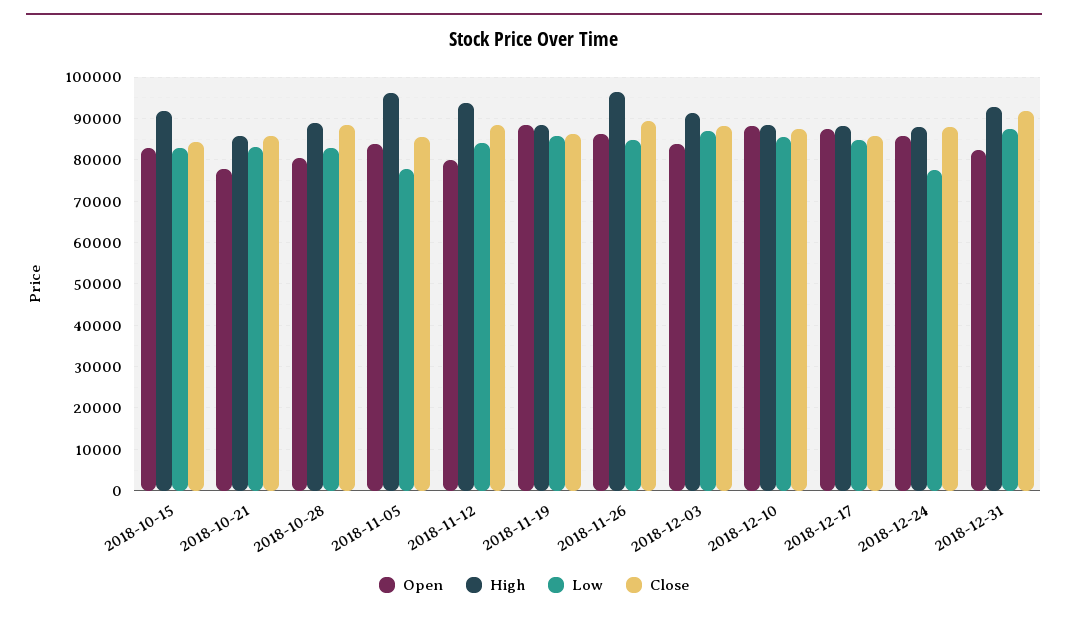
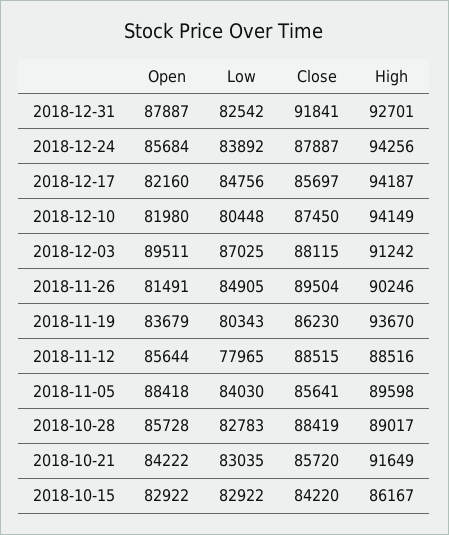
  {
    "Open": {
      "2018-10-15": 82922,
-     "2018-10-21": 78000,
+     "2018-10-21": 84222,
-     "2018-10-28": 80000,
+     "2018-10-28": 85728,
-     "2018-11-05": 84000,
+     "2018-11-05": 88418,
-     "2018-11-12": 80000,
+     "2018-11-12": 85644,
-     "2018-11-19": 88000,
+     "2018-11-19": 83679,
-     "2018-11-26": 86000,
+     "2018-11-26": 81491,
-     "2018-12-03": 84000,
+     "2018-12-03": 89511,
-     "2018-12-10": 88000,
+     "2018-12-10": 81980,
-     "2018-12-17": 88000,
+     "2018-12-17": 82160,
      "2018-12-24": 85684,
-     "2018-12-31": 82000
+     "2018-12-31": 87887
    },
    "High": {
-     "2018-10-15": 92000,
+     "2018-10-15": 86167,
-     "2018-10-21": 86000,
+     "2018-10-21": 91649,
      "2018-10-28": 89017,
-     "2018-11-05": 96000,
+     "2018-11-05": 89598,
-     "2018-11-12": 94000,
+     "2018-11-12": 88516,
-     "2018-11-19": 88000,
+     "2018-11-19": 93670,
-     "2018-11-26": 96000,
+     "2018-11-26": 90246,
      "2018-12-03": 91242,
-     "2018-12-10": 88000,
+     "2018-12-10": 94149,
-     "2018-12-17": 88000,
+     "2018-12-17": 94187,
-     "2018-12-24": 88000,
+     "2018-12-24": 94256,
      "2018-12-31": 92701
    },
    "Low": {
      "2018-10-15": 82922,
      "2018-10-21": 83035,
      "2018-10-28": 82783,
-     "2018-11-05": 78000,
+     "2018-11-05": 84030,
-     "2018-11-12": 84000,
+     "2018-11-12": 77965,
-     "2018-11-19": 86000,
+     "2018-11-19": 80343,
      "2018-11-26": 84905,
      "2018-12-03": 87025,
-     "2018-12-10": 86000,
+     "2018-12-10": 80448,
      "2018-12-17": 84756,
-     "2018-12-24": 78000,
+     "2018-12-24": 83892,
-     "2018-12-31": 88000
+     "2018-12-31": 82542
    },
    "Close": {
      "2018-10-15": 84220,
      "2018-10-21": 85720,
      "2018-10-28": 88419,
      "2018-11-05": 85641,
      "2018-11-12": 88515,
      "2018-11-19": 86230,
      "2018-11-26": 89504,
      "2018-12-03": 88115,
      "2018-12-10": 87450,
      "2018-12-17": 85697,
      "2018-12-24": 87887,
      "2018-12-31": 91841
    }
  }

